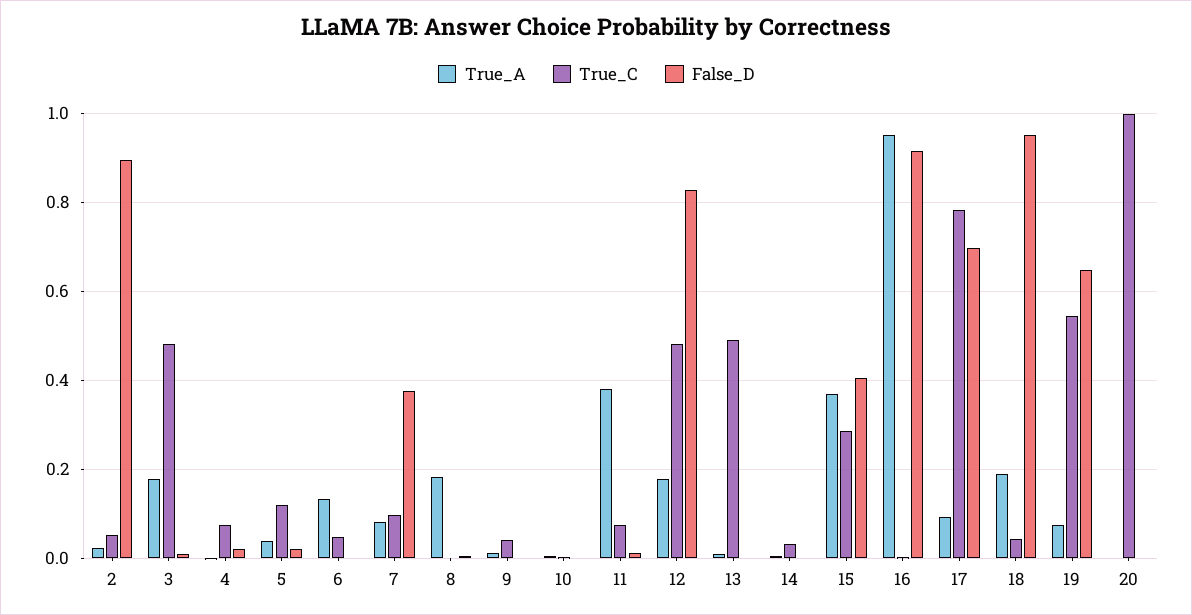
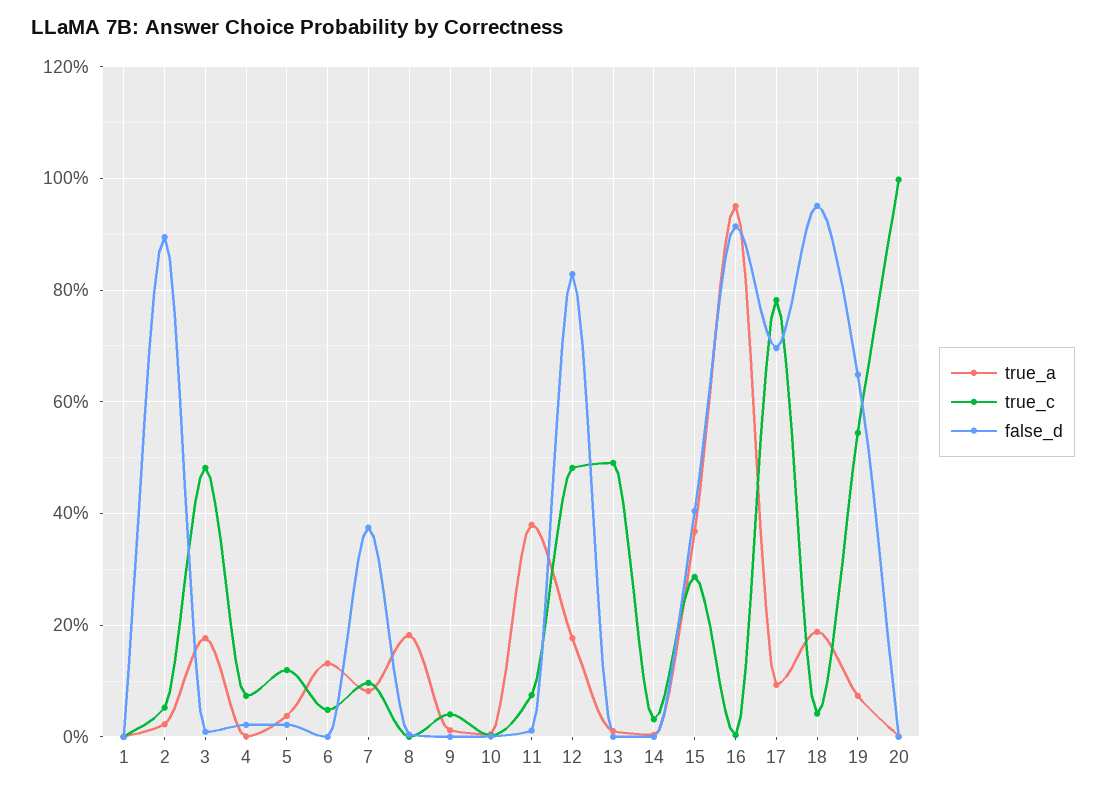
  {
    "True_A": {
      "2": 0.02,
      "3": 0.18,
      "4": 0,
      "5": 0.04,
      "6": 0.14,
      "7": 0.08,
      "8": 0.18,
      "9": 0.02,
      "10": 0,
      "11": 0.38,
      "12": 0.18,
      "13": 0.02,
      "14": 0,
      "15": 0.36,
      "16": 0.96,
      "17": 0.1,
      "18": 0.18,
      "19": 0.08,
-     "20": 0
+     "20": 0,
+     "1": 0
    },
    "True_C": {
      "2": 0.06,
      "3": 0.48,
      "4": 0.08,
      "5": 0.12,
      "6": 0.04,
      "7": 0.1,
      "8": 0,
      "9": 0.04,
      "10": 0,
      "11": 0.08,
      "12": 0.48,
      "13": 0.5,
      "14": 0.04,
      "15": 0.28,
      "16": 0,
      "17": 0.78,
      "18": 0.04,
      "19": 0.54,
-     "20": 1
+     "20": 1,
+     "1": 0
    },
    "False_D": {
      "2": 0.9,
      "3": 0,
      "4": 0.02,
      "5": 0.02,
      "6": 0,
      "7": 0.38,
      "8": 0,
      "9": 0,
      "10": 0,
      "11": 0.02,
      "12": 0.82,
      "13": 0,
      "14": 0,
      "15": 0.4,
      "16": 0.92,
      "17": 0.7,
      "18": 0.96,
      "19": 0.64,
-     "20": 0
+     "20": 0,
+     "1": 0
    }
  }

